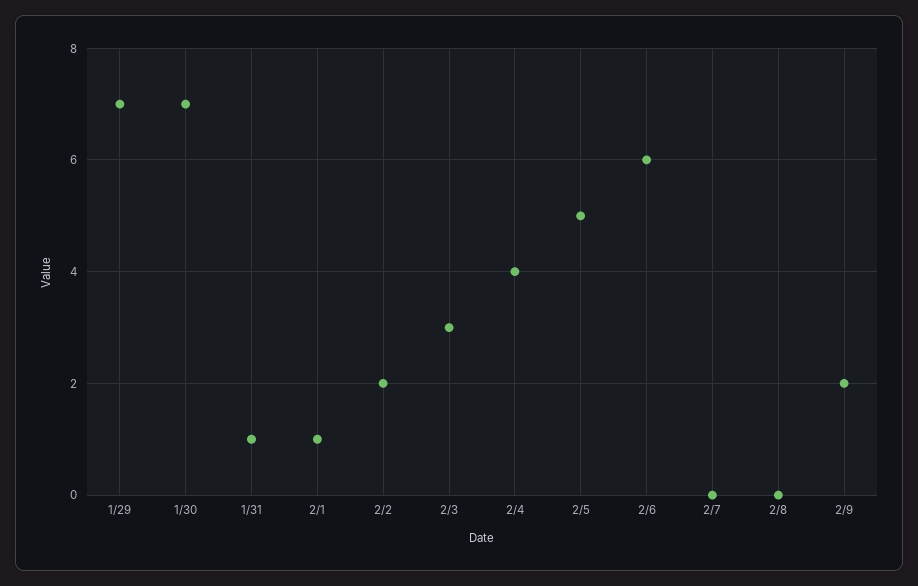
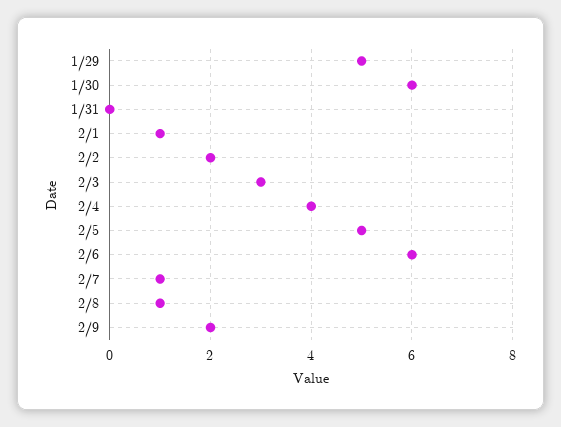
  {
-   "1/29": 7,
+   "1/29": 5,
-   "1/30": 7,
+   "1/30": 6,
-   "1/31": 1,
+   "1/31": 0,
    "2/1": 1,
    "2/2": 2,
    "2/3": 3,
    "2/4": 4,
    "2/5": 5,
    "2/6": 6,
-   "2/7": 0,
+   "2/7": 1,
-   "2/8": 0,
+   "2/8": 1,
    "2/9": 2
  }

